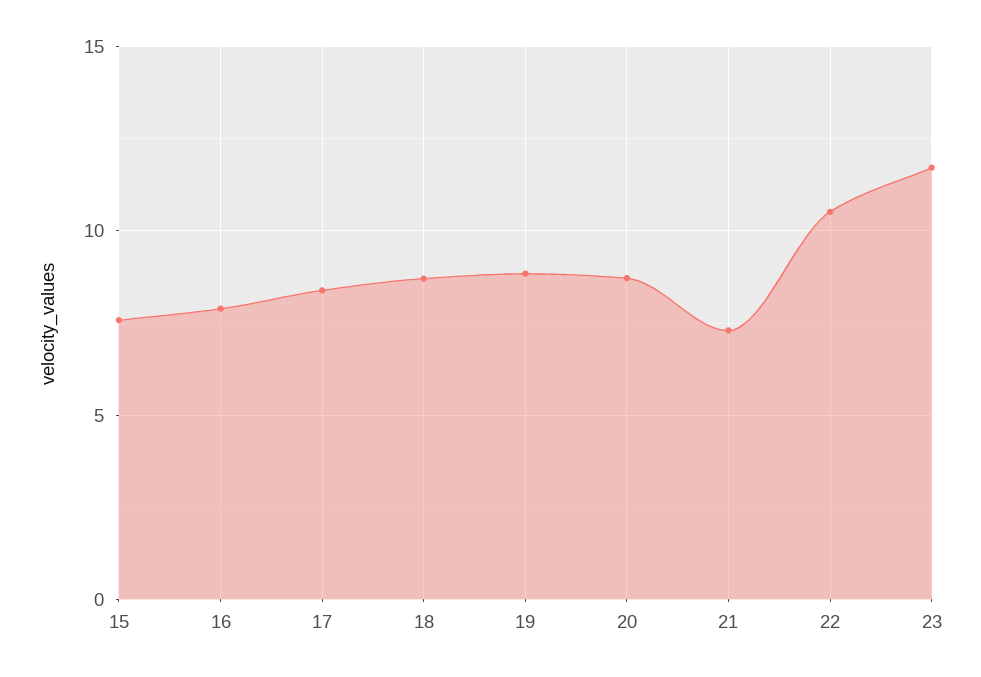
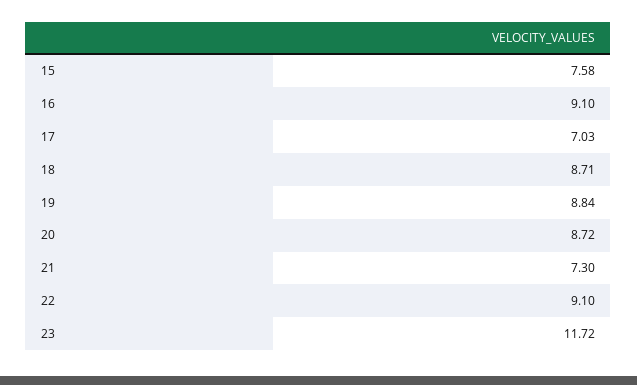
  {
    "15": 7.58,
-   "16": 8,
+   "16": 9.1,
-   "17": 8.5,
+   "17": 7.03,
    "18": 8.71,
    "19": 8.84,
    "20": 8.72,
    "21": 7.3,
-   "22": 10.5,
+   "22": 9.1,
    "23": 11.72
  }

